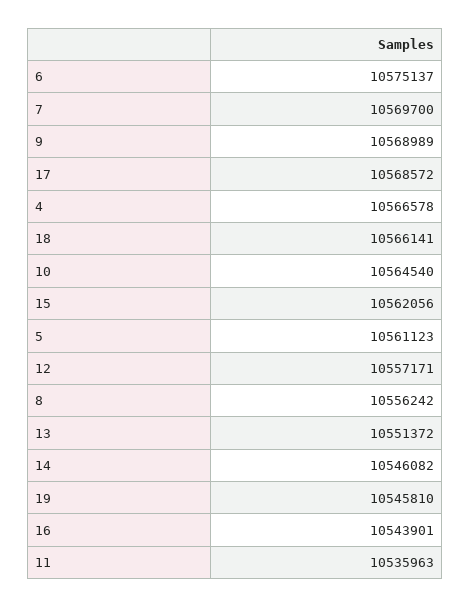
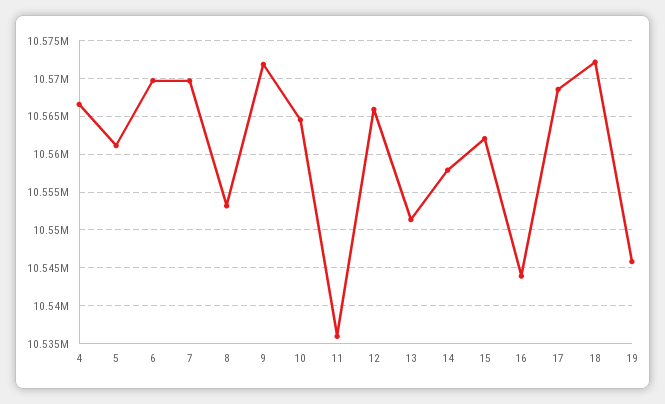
  {
-   "6": 10575137,
+   "6": 10570000,
    "7": 10569700,
-   "9": 10568989,
+   "9": 10572000,
    "17": 10568572,
    "4": 10566578,
-   "18": 10566141,
+   "18": 10572000,
    "10": 10564540,
    "15": 10562056,
    "5": 10561123,
-   "12": 10557171,
+   "12": 10566000,
-   "8": 10556242,
+   "8": 10553000,
    "13": 10551372,
-   "14": 10546082,
+   "14": 10558000,
    "19": 10545810,
    "16": 10543901,
    "11": 10535963
  }

